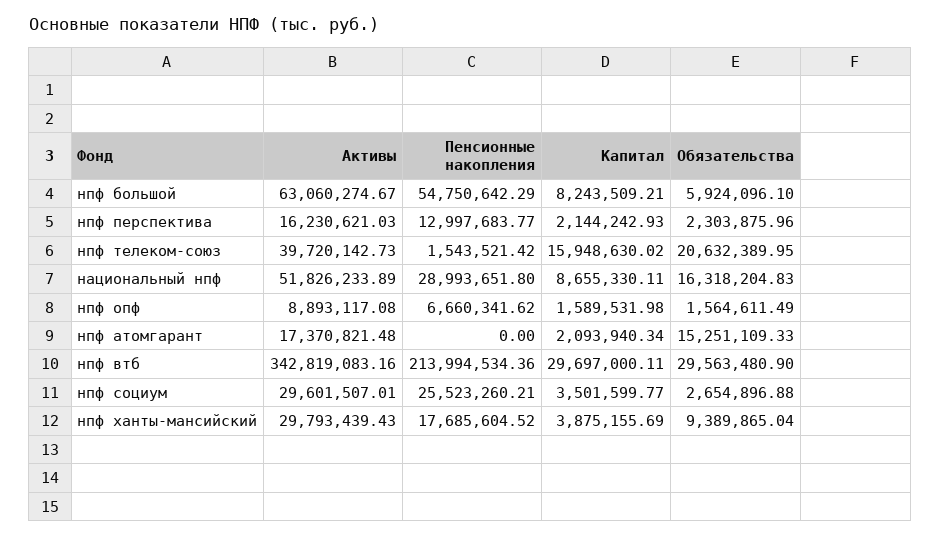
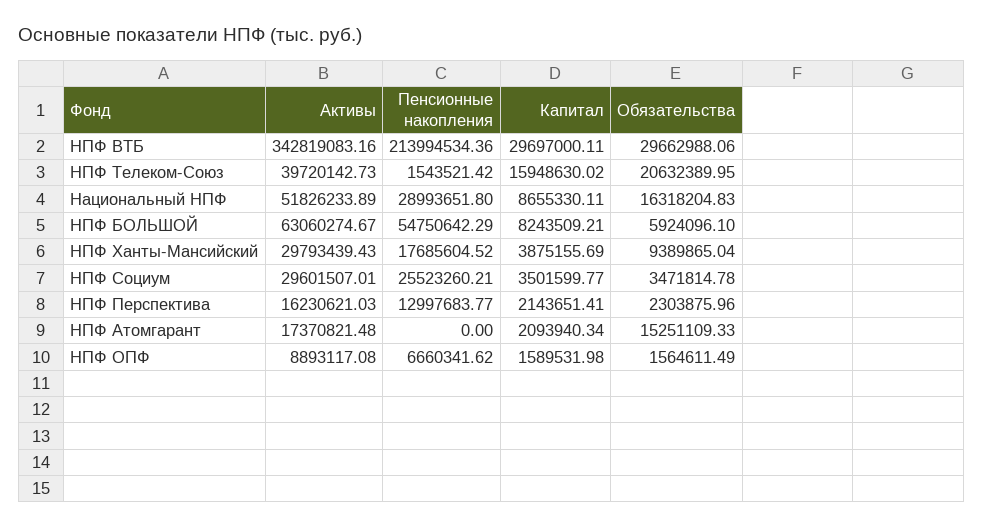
  {
    "Активы": {
      "нпф большой": 63060274.67,
      "нпф перспектива": 16230621.03,
      "нпф телеком-союз": 39720142.73,
      "национальный нпф": 51826233.89,
      "нпф опф": 8893117.08,
      "нпф атомгарант": 17370821.48,
      "нпф втб": 342819083.16,
      "нпф социум": 29601507.01,
      "нпф ханты-мансийский": 29793439.43
    },
    "Пенсионные накопления": {
      "нпф большой": 54750642.29,
      "нпф перспектива": 12997683.77,
      "нпф телеком-союз": 1543521.42,
      "национальный нпф": 28993651.8,
      "нпф опф": 6660341.62,
      "нпф атомгарант": 0,
      "нпф втб": 213994534.36,
      "нпф социум": 25523260.21,
      "нпф ханты-мансийский": 17685604.52
    },
    "Капитал": {
      "нпф большой": 8243509.21,
-     "нпф перспектива": 2144242.93,
+     "нпф перспектива": 2143651.41,
      "нпф телеком-союз": 15948630.02,
      "национальный нпф": 8655330.11,
      "нпф опф": 1589531.98,
      "нпф атомгарант": 2093940.34,
      "нпф втб": 29697000.11,
      "нпф социум": 3501599.77,
      "нпф ханты-мансийский": 3875155.69
    },
    "Обязательства": {
      "нпф большой": 5924096.1,
      "нпф перспектива": 2303875.96,
      "нпф телеком-союз": 20632389.95,
      "национальный нпф": 16318204.83,
      "нпф опф": 1564611.49,
      "нпф атомгарант": 15251109.33,
-     "нпф втб": 29563480.9,
+     "нпф втб": 29662988.06,
-     "нпф социум": 2654896.88,
+     "нпф социум": 3471814.78,
      "нпф ханты-мансийский": 9389865.04
    }
  }

